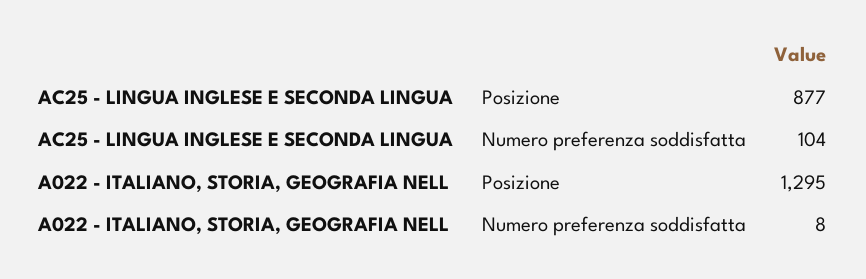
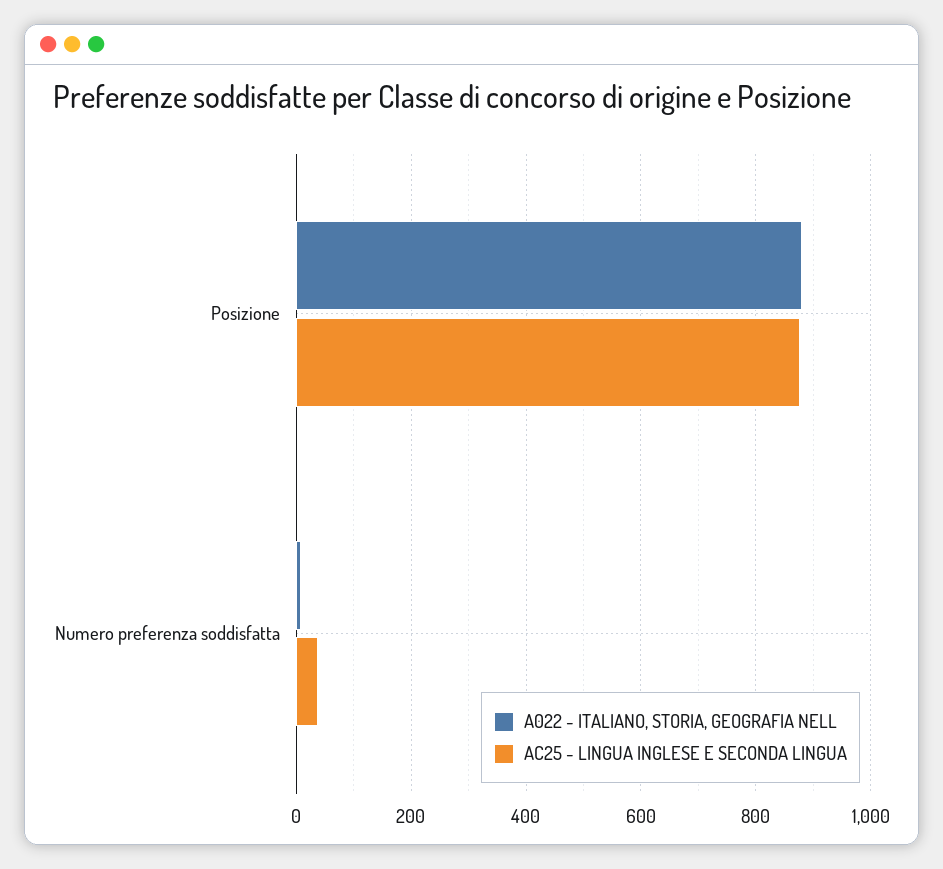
  {
    "AC25 - LINGUA INGLESE E SECONDA LINGUA": {
      "Posizione": 877,
-     "Numero preferenza soddisfatta": 104
+     "Numero preferenza soddisfatta": 40
    },
    "A022 - ITALIANO, STORIA, GEOGRAFIA NELL": {
-     "Posizione": 1295,
+     "Posizione": 880,
      "Numero preferenza soddisfatta": 8
    }
  }

